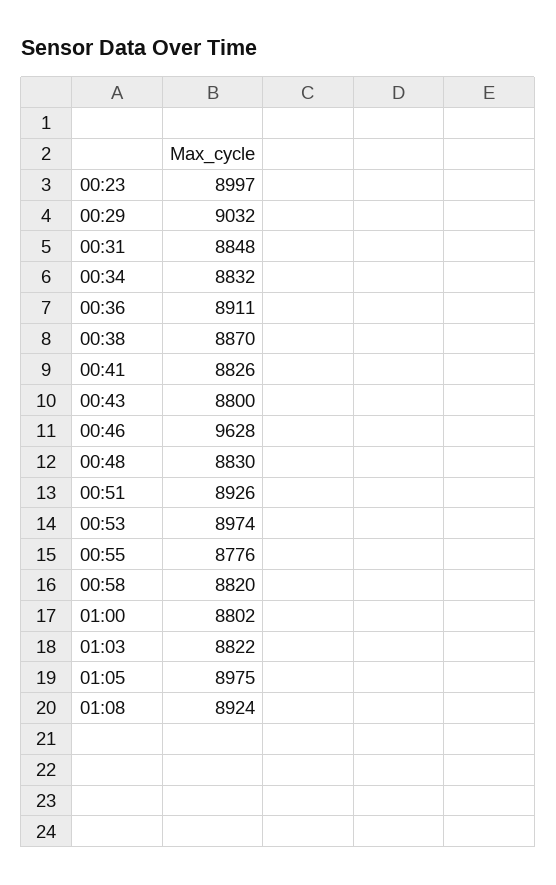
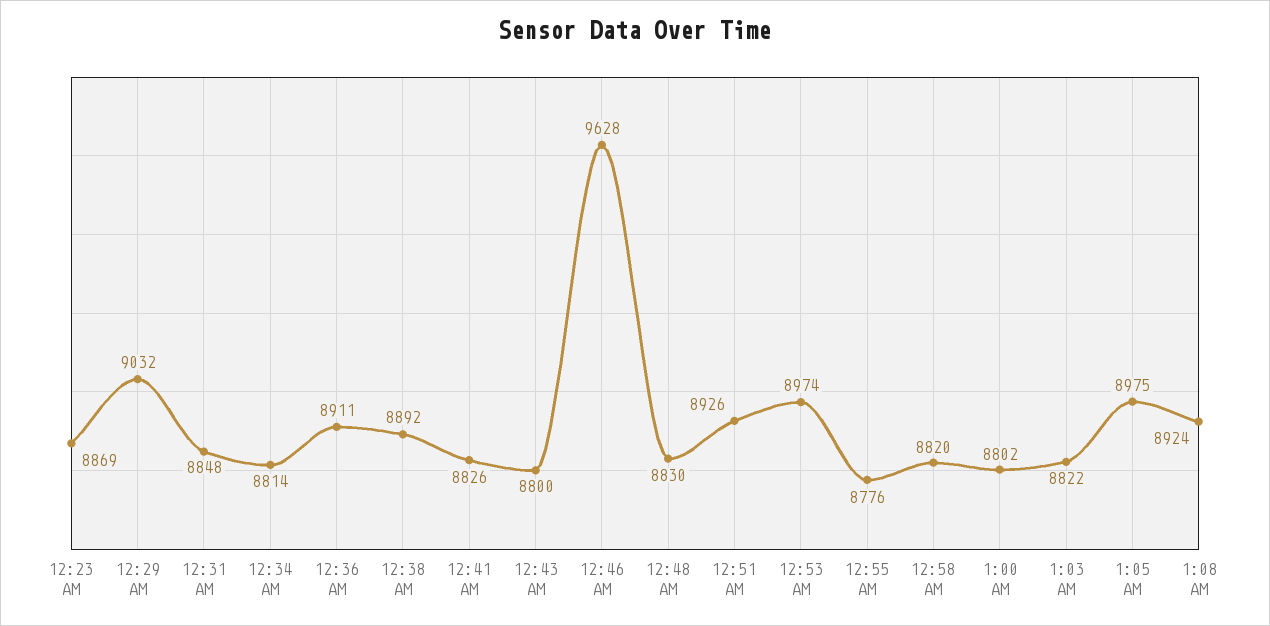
  {
-   "00:23": 8997,
+   "00:23": 8869,
    "00:29": 9032,
    "00:31": 8848,
-   "00:34": 8832,
+   "00:34": 8814,
    "00:36": 8911,
-   "00:38": 8870,
+   "00:38": 8892,
    "00:41": 8826,
    "00:43": 8800,
    "00:46": 9628,
    "00:48": 8830,
    "00:51": 8926,
    "00:53": 8974,
    "00:55": 8776,
    "00:58": 8820,
    "01:00": 8802,
    "01:03": 8822,
    "01:05": 8975,
    "01:08": 8924
  }

